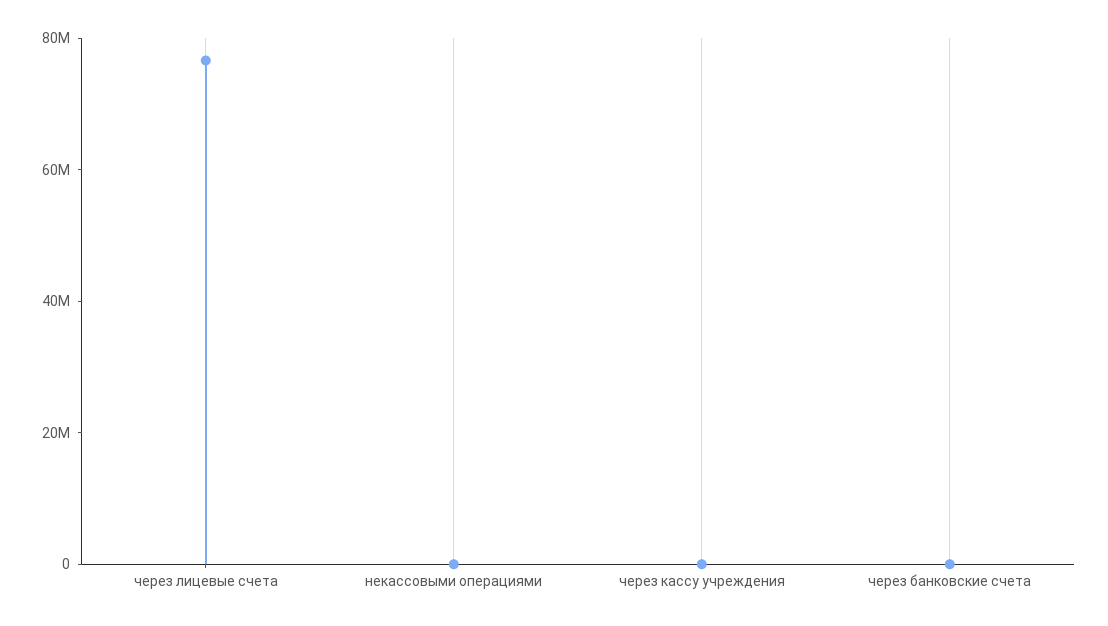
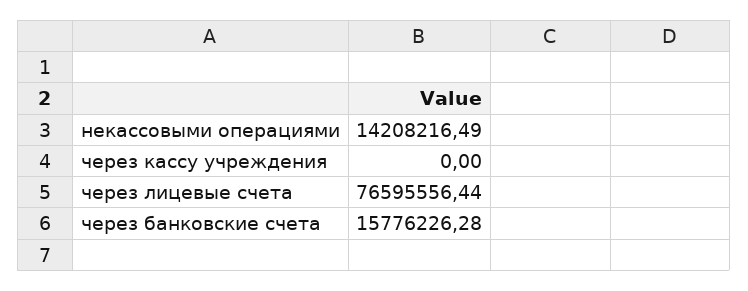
  {
    "через лицевые счета": 76595556.44,
-   "некассовыми операциями": 0,
+   "некассовыми операциями": 14208216.49,
    "через кассу учреждения": 0,
-   "через банковские счета": 0
+   "через банковские счета": 15776226.28
  }

